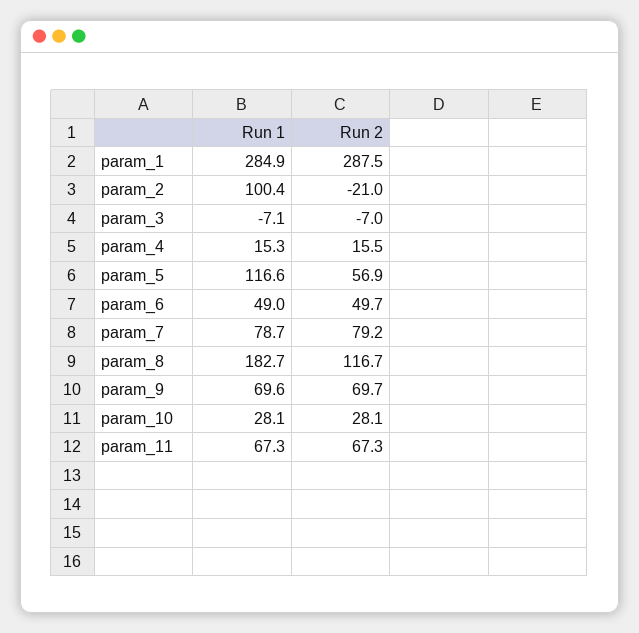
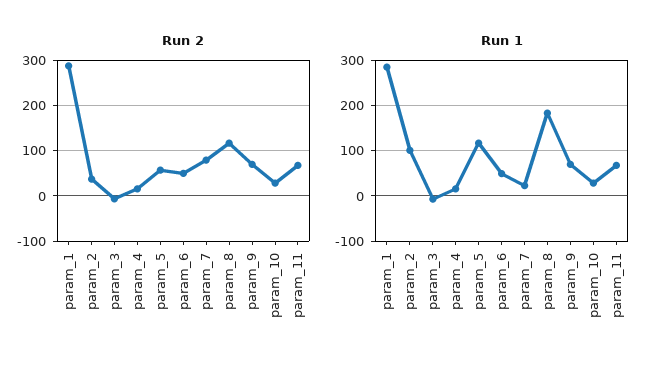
  {
    "Run 1": {
      "param_1": 284.9,
      "param_2": 100.4,
      "param_3": -7.1,
      "param_4": 15.3,
      "param_5": 116.6,
      "param_6": 49,
-     "param_7": 78.7,
+     "param_7": 20,
      "param_8": 182.7,
      "param_9": 69.6,
      "param_10": 28.1,
      "param_11": 67.3
    },
    "Run 2": {
      "param_1": 287.5,
-     "param_2": -21,
+     "param_2": 40,
      "param_3": -7,
      "param_4": 15.5,
      "param_5": 56.9,
      "param_6": 49.7,
      "param_7": 79.2,
      "param_8": 116.7,
      "param_9": 69.7,
      "param_10": 28.1,
      "param_11": 67.3
    }
  }

